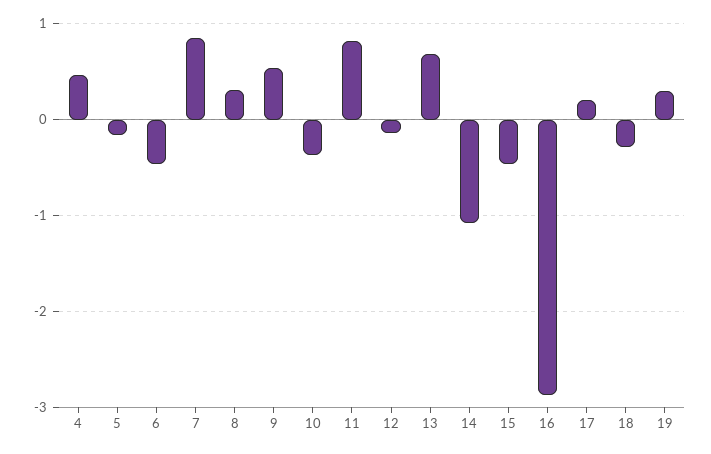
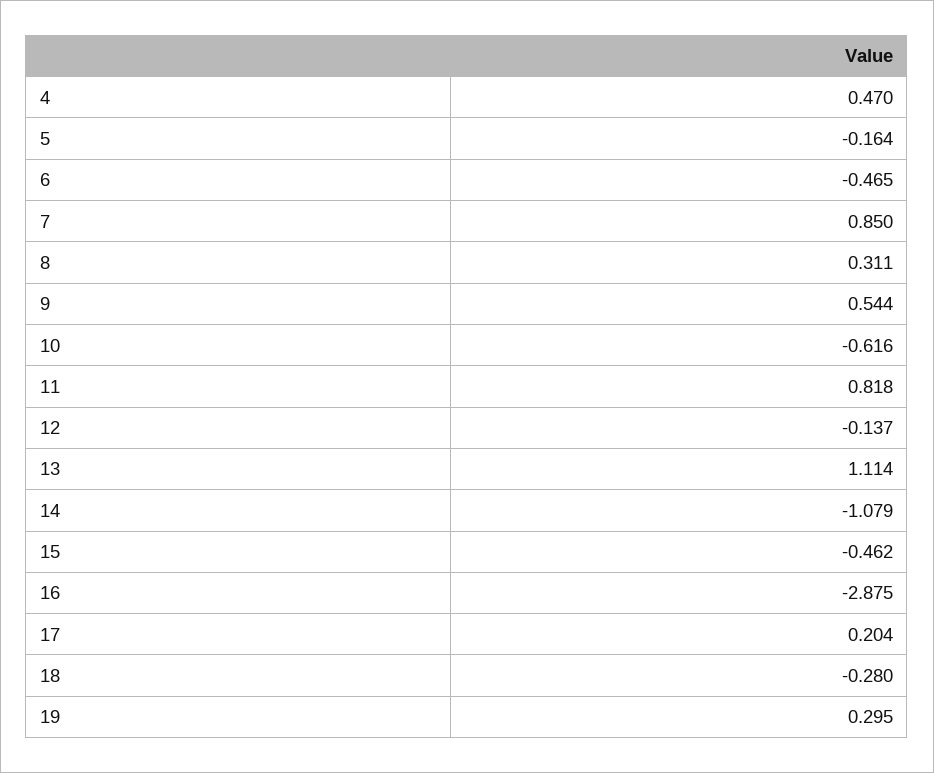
  {
    "4": 0.47,
    "5": -0.164,
    "6": -0.465,
    "7": 0.85,
    "8": 0.311,
    "9": 0.544,
-   "10": -0.4,
+   "10": -0.616,
    "11": 0.818,
    "12": -0.137,
-   "13": 0.7,
+   "13": 1.114,
    "14": -1.079,
    "15": -0.462,
    "16": -2.875,
    "17": 0.204,
    "18": -0.28,
    "19": 0.295
  }

